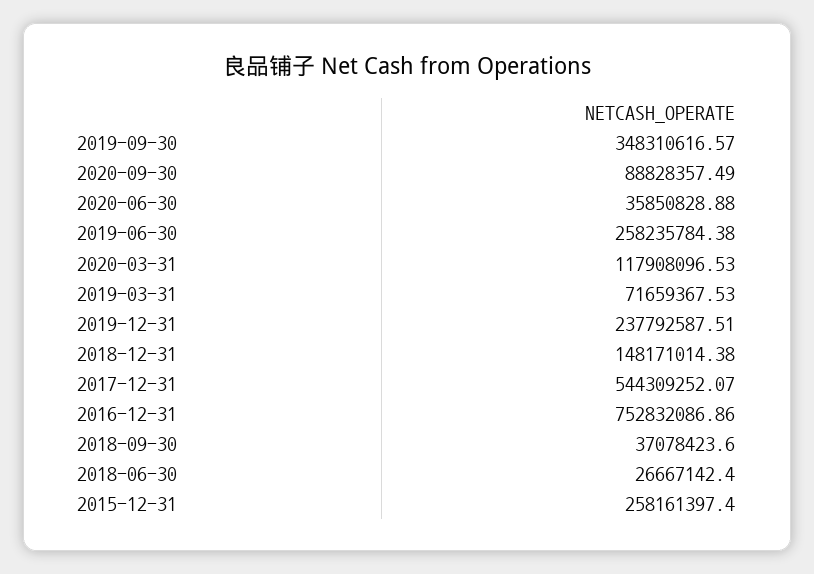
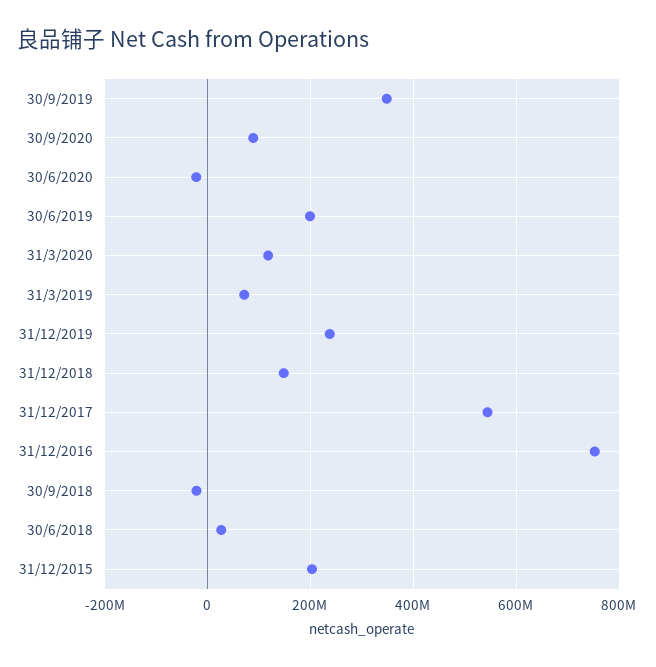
  {
    "2019-09-30": 348310616.57,
    "2020-09-30": 88828357.49,
-   "2020-06-30": 35850828.88,
+   "2020-06-30": -20000000,
-   "2019-06-30": 258235784.38,
+   "2019-06-30": 200000000,
    "2020-03-31": 117908096.53,
    "2019-03-31": 71659367.53,
    "2019-12-31": 237792587.51,
    "2018-12-31": 148171014.38,
    "2017-12-31": 544309252.07,
    "2016-12-31": 752832086.86,
-   "2018-09-30": 37078423.6,
+   "2018-09-30": -20000000,
    "2018-06-30": 26667142.4,
-   "2015-12-31": 258161397.4
+   "2015-12-31": 200000000
  }

